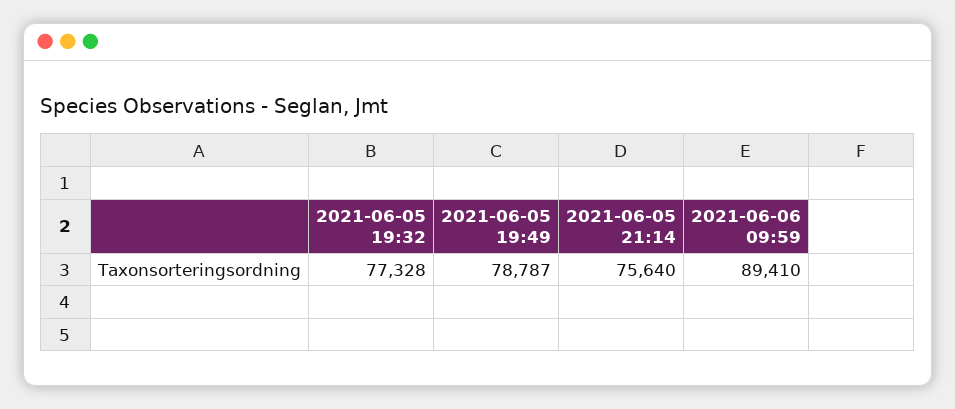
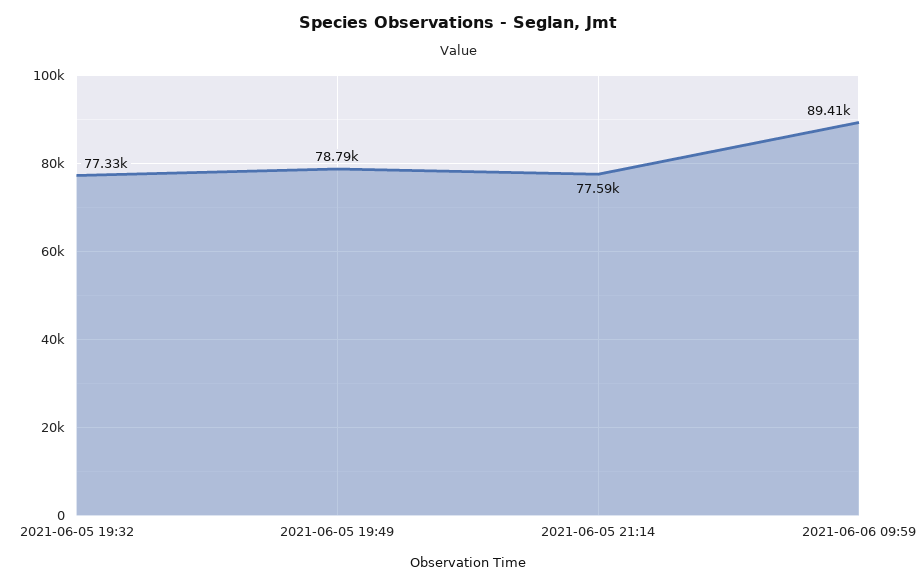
  {
    "2021-06-05 19:32": 77328,
    "2021-06-05 19:49": 78787,
-   "2021-06-05 21:14": 75640,
+   "2021-06-05 21:14": 77590,
    "2021-06-06 09:59": 89410
  }

